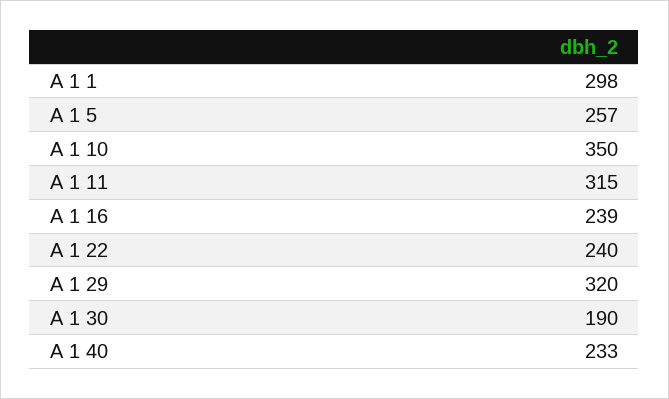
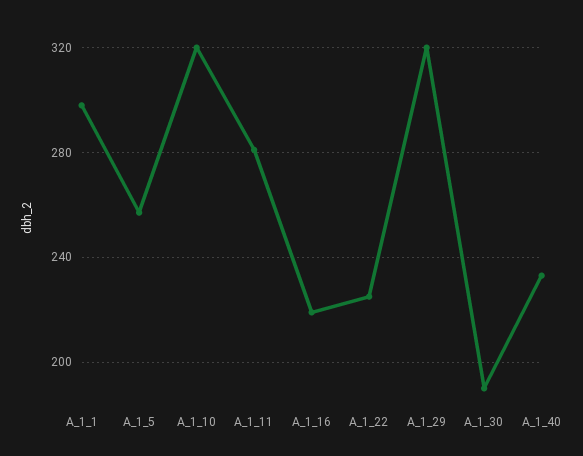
  {
    "A 1 1": 298,
    "A 1 5": 257,
-   "A 1 10": 350,
+   "A 1 10": 320,
-   "A 1 11": 315,
+   "A 1 11": 280,
-   "A 1 16": 239,
+   "A 1 16": 220,
-   "A 1 22": 240,
+   "A 1 22": 225,
    "A 1 29": 320,
    "A 1 30": 190,
    "A 1 40": 233
  }

